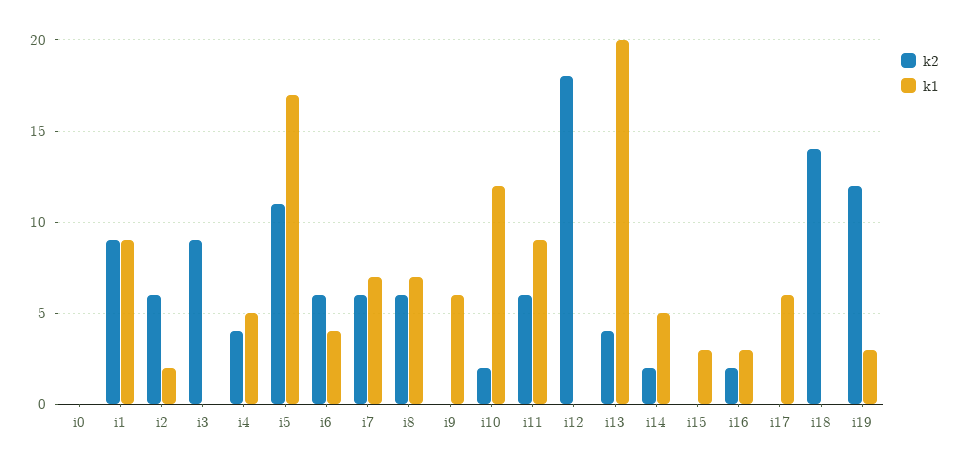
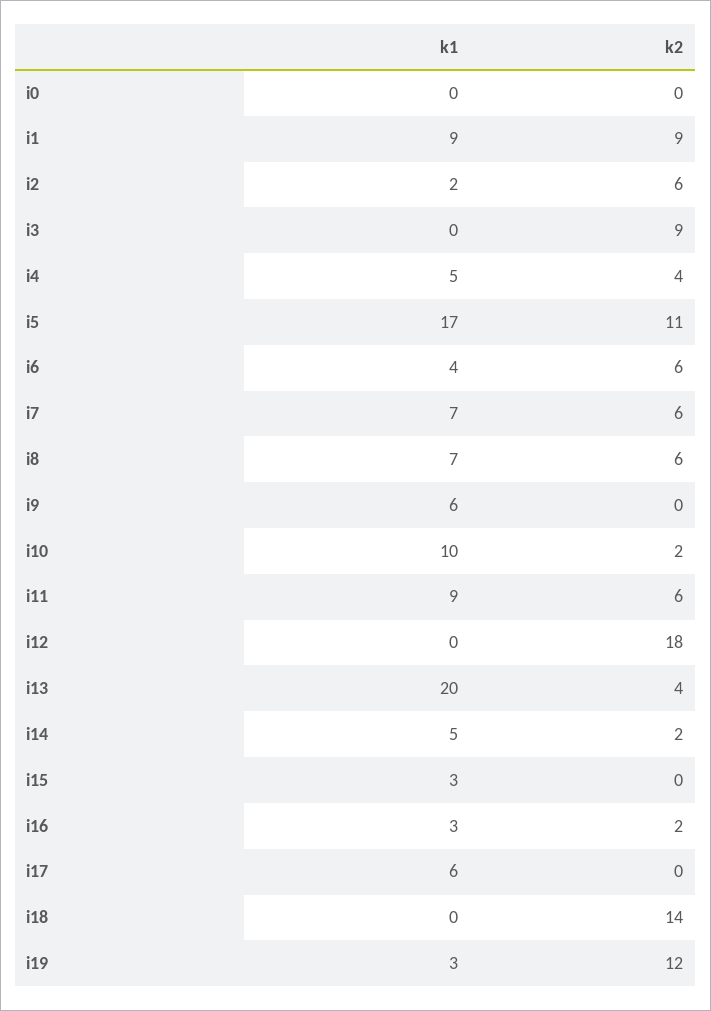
  {
    "k2": {
      "i0": 0,
      "i1": 9,
      "i2": 6,
      "i3": 9,
      "i4": 4,
      "i5": 11,
      "i6": 6,
      "i7": 6,
      "i8": 6,
      "i9": 0,
      "i10": 2,
      "i11": 6,
      "i12": 18,
      "i13": 4,
      "i14": 2,
      "i15": 0,
      "i16": 2,
      "i17": 0,
      "i18": 14,
      "i19": 12
    },
    "k1": {
      "i0": 0,
      "i1": 9,
      "i2": 2,
      "i3": 0,
      "i4": 5,
      "i5": 17,
      "i6": 4,
      "i7": 7,
      "i8": 7,
      "i9": 6,
-     "i10": 12,
+     "i10": 10,
      "i11": 9,
      "i12": 0,
      "i13": 20,
      "i14": 5,
      "i15": 3,
      "i16": 3,
      "i17": 6,
      "i18": 0,
      "i19": 3
    }
  }

